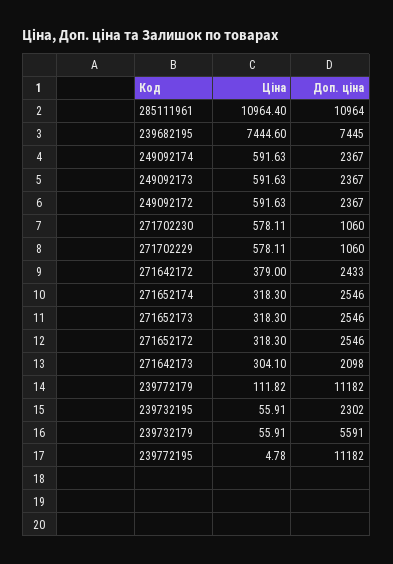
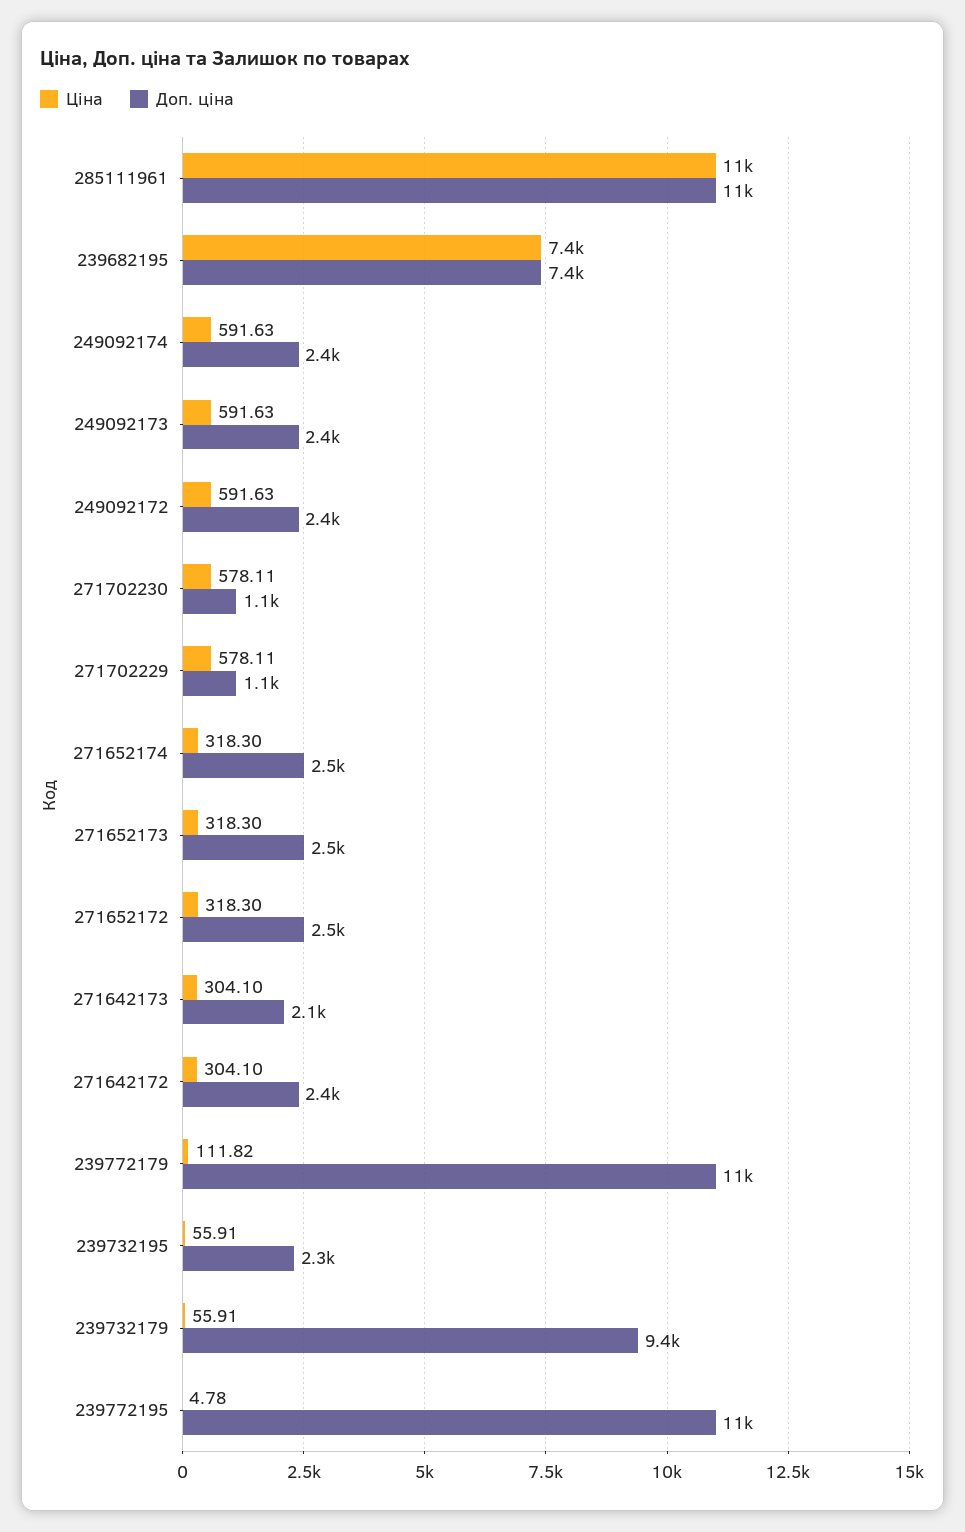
  {
    "Ціна": {
      "285111961": 10964.4,
      "239682195": 7444.6,
      "249092174": 591.63,
      "249092173": 591.63,
      "249092172": 591.63,
      "271702230": 578.11,
      "271702229": 578.11,
-     "271642172": 379,
+     "271642172": 304.1,
      "271652174": 318.3,
      "271652173": 318.3,
      "271652172": 318.3,
      "271642173": 304.1,
      "239772179": 111.82,
      "239732195": 55.91,
      "239732179": 55.91,
      "239772195": 4.78
    },
    "Доп. ціна": {
      "285111961": 10964,
      "239682195": 7445,
      "249092174": 2367,
      "249092173": 2367,
      "249092172": 2367,
      "271702230": 1060,
      "271702229": 1060,
      "271642172": 2433,
      "271652174": 2546,
      "271652173": 2546,
      "271652172": 2546,
      "271642173": 2098,
      "239772179": 11182,
      "239732195": 2302,
-     "239732179": 5591,
+     "239732179": 9400,
      "239772195": 11182
    }
  }

